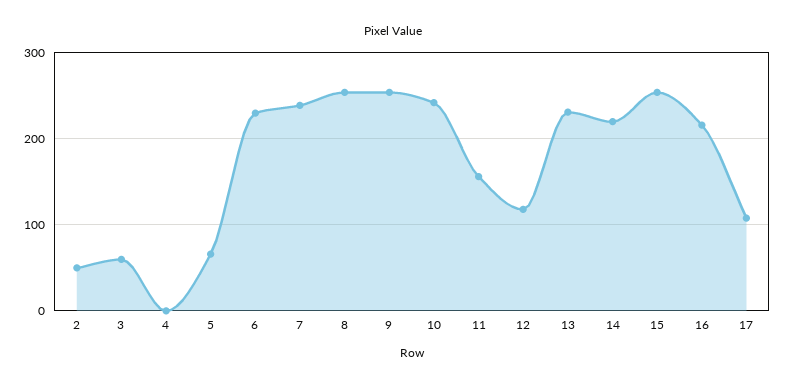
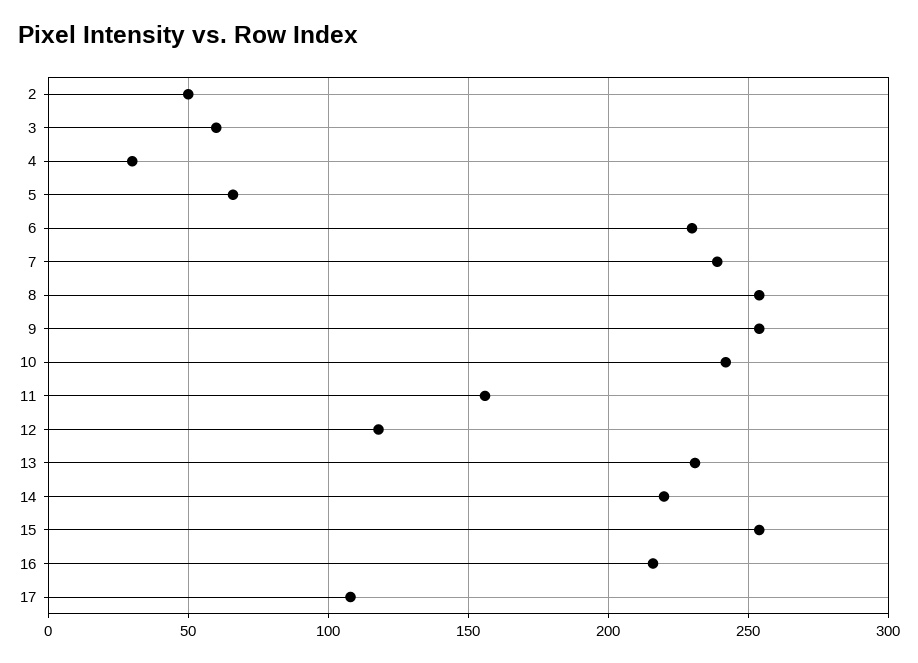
  {
    "2": 50,
    "3": 60,
-   "4": 0,
+   "4": 30,
    "5": 65,
    "6": 230,
    "7": 240,
    "8": 255,
    "9": 255,
    "10": 240,
    "11": 155,
    "12": 120,
    "13": 230,
    "14": 220,
    "15": 255,
    "16": 215,
    "17": 110
  }

